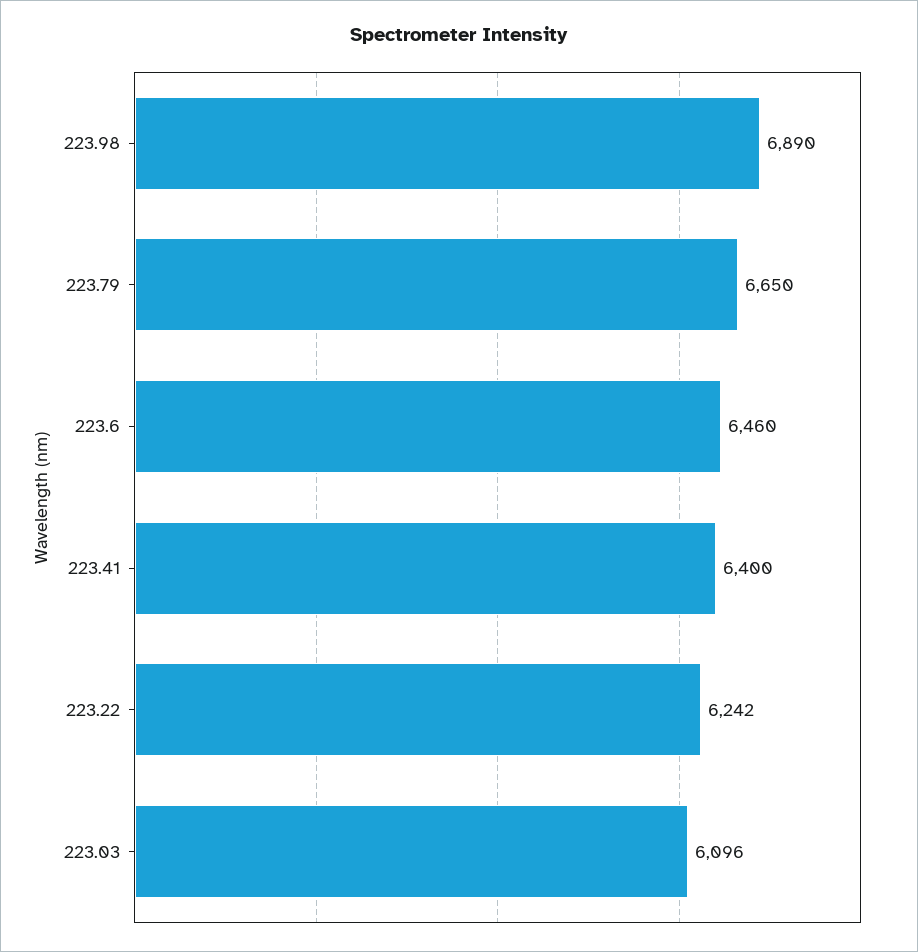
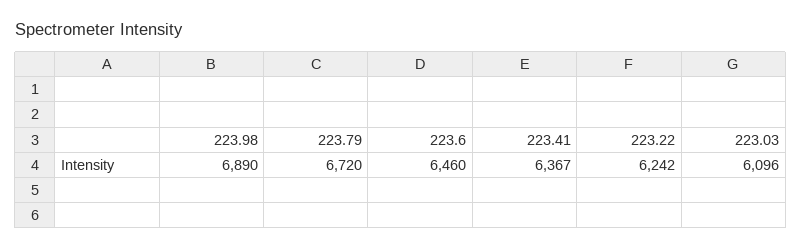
  {
    "223.98": 6890,
-   "223.79": 6650,
+   "223.79": 6720,
    "223.6": 6460,
-   "223.41": 6400,
+   "223.41": 6367,
    "223.22": 6242,
    "223.03": 6096
  }

